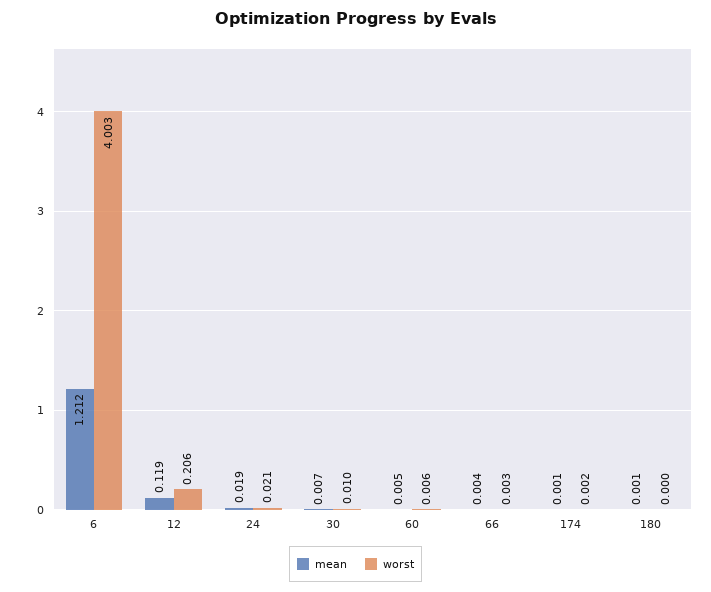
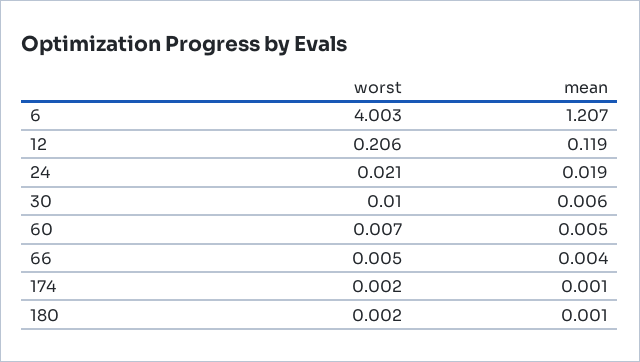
  {
    "mean": {
-     "6": 1.212,
+     "6": 1.207,
      "12": 0.119,
      "24": 0.019,
-     "30": 0.007,
+     "30": 0.006,
      "60": 0.005,
      "66": 0.004,
      "174": 0.001,
      "180": 0.001
    },
    "worst": {
      "6": 4.003,
      "12": 0.206,
      "24": 0.021,
      "30": 0.01,
-     "60": 0.006,
+     "60": 0.007,
-     "66": 0.003,
+     "66": 0.005,
      "174": 0.002,
-     "180": 0
+     "180": 0.002
    }
  }

